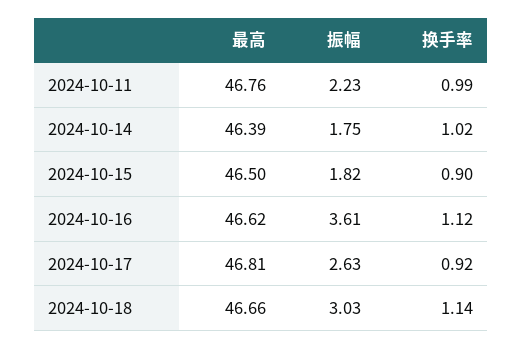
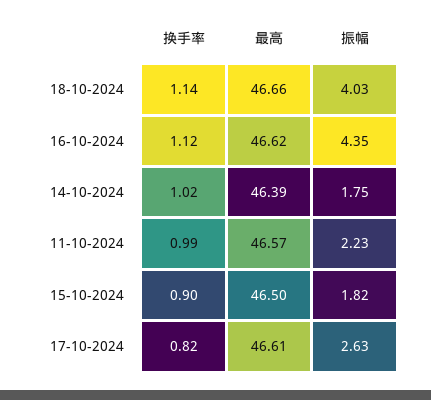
  {
    "最高": {
-     "2024-10-11": 46.76,
+     "2024-10-11": 46.57,
      "2024-10-14": 46.39,
      "2024-10-15": 46.5,
      "2024-10-16": 46.62,
-     "2024-10-17": 46.81,
+     "2024-10-17": 46.61,
      "2024-10-18": 46.66
    },
    "振幅": {
      "2024-10-11": 2.23,
      "2024-10-14": 1.75,
      "2024-10-15": 1.82,
-     "2024-10-16": 3.61,
+     "2024-10-16": 4.35,
      "2024-10-17": 2.63,
-     "2024-10-18": 3.03
+     "2024-10-18": 4.03
    },
    "换手率": {
      "2024-10-11": 0.99,
      "2024-10-14": 1.02,
      "2024-10-15": 0.9,
      "2024-10-16": 1.12,
-     "2024-10-17": 0.92,
+     "2024-10-17": 0.82,
      "2024-10-18": 1.14
    }
  }

